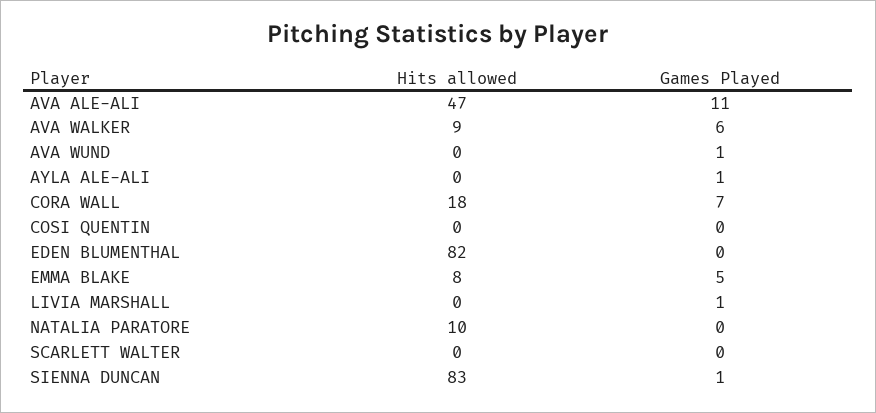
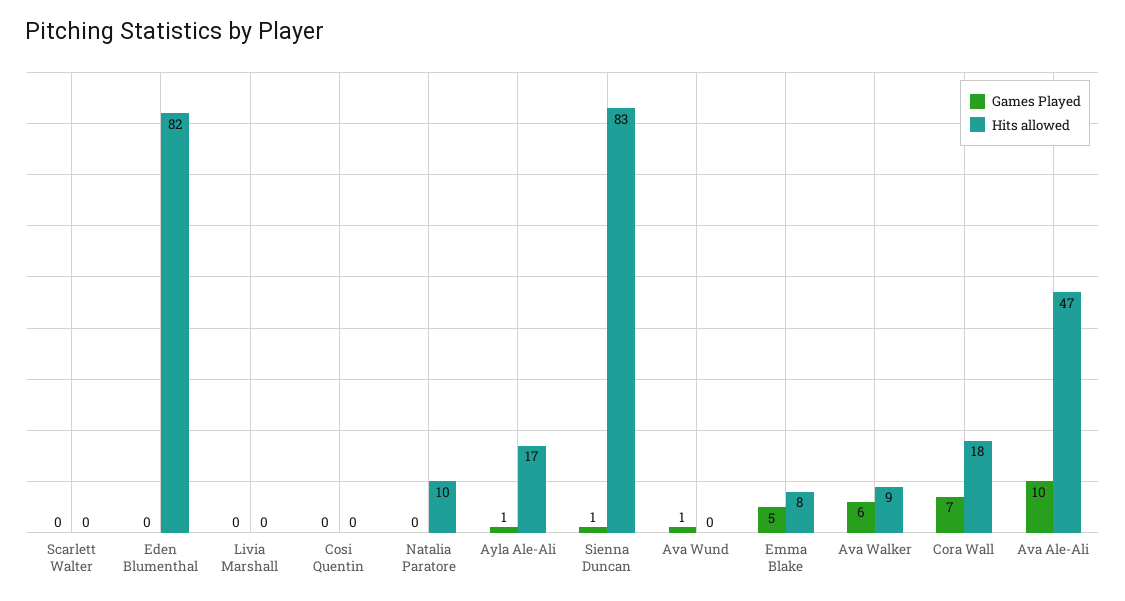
  {
    "Hits allowed": {
      "AVA ALE-ALI": 47,
      "AVA WALKER": 9,
      "AVA WUND": 0,
-     "AYLA ALE-ALI": 0,
+     "AYLA ALE-ALI": 17,
      "CORA WALL": 18,
      "COSI QUENTIN": 0,
      "EDEN BLUMENTHAL": 82,
      "EMMA BLAKE": 8,
      "LIVIA MARSHALL": 0,
      "NATALIA PARATORE": 10,
      "SCARLETT WALTER": 0,
      "SIENNA DUNCAN": 83
    },
    "Games Played": {
-     "AVA ALE-ALI": 11,
+     "AVA ALE-ALI": 10,
      "AVA WALKER": 6,
      "AVA WUND": 1,
      "AYLA ALE-ALI": 1,
      "CORA WALL": 7,
      "COSI QUENTIN": 0,
      "EDEN BLUMENTHAL": 0,
      "EMMA BLAKE": 5,
-     "LIVIA MARSHALL": 1,
+     "LIVIA MARSHALL": 0,
      "NATALIA PARATORE": 0,
      "SCARLETT WALTER": 0,
      "SIENNA DUNCAN": 1
    }
  }

